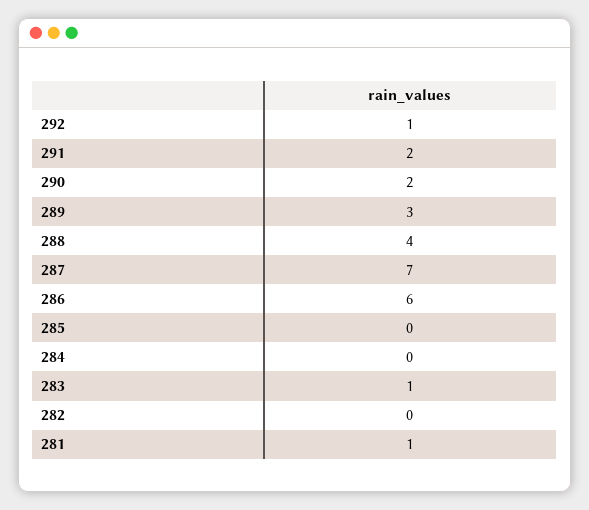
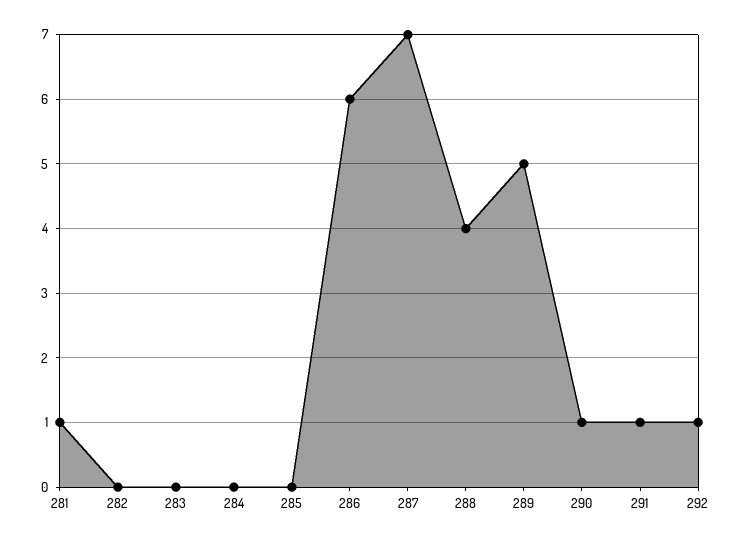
  {
    "292": 1,
-   "291": 2,
+   "291": 1,
-   "290": 2,
+   "290": 1,
-   "289": 3,
+   "289": 5,
    "288": 4,
    "287": 7,
    "286": 6,
    "285": 0,
    "284": 0,
-   "283": 1,
+   "283": 0,
    "282": 0,
    "281": 1
  }

